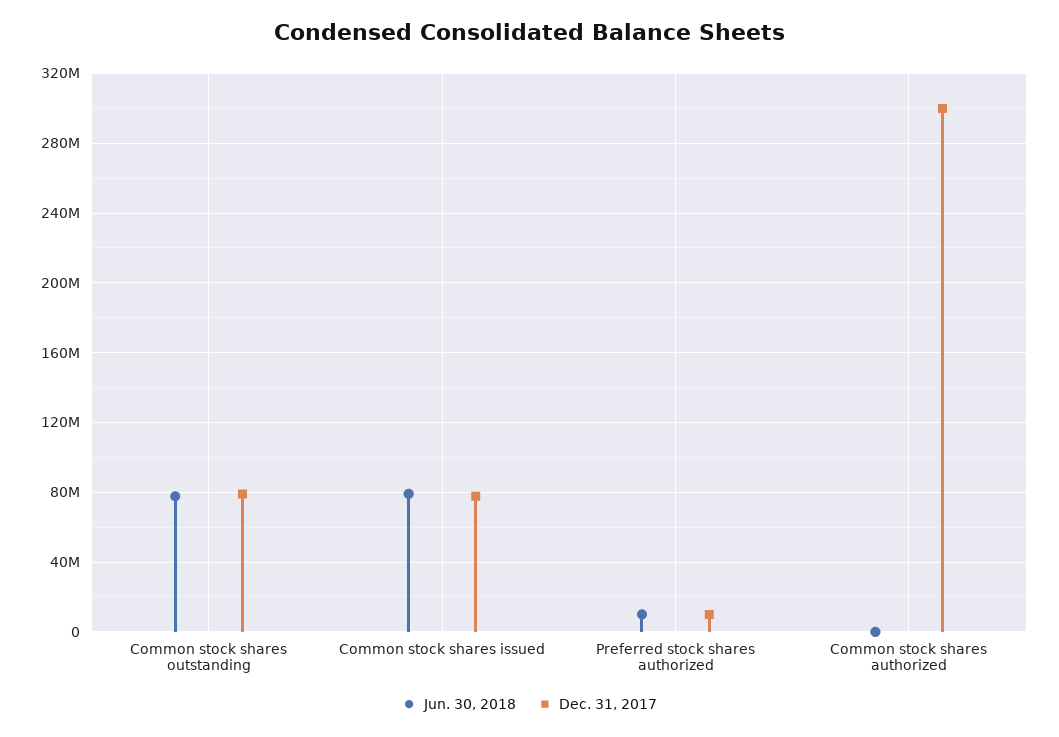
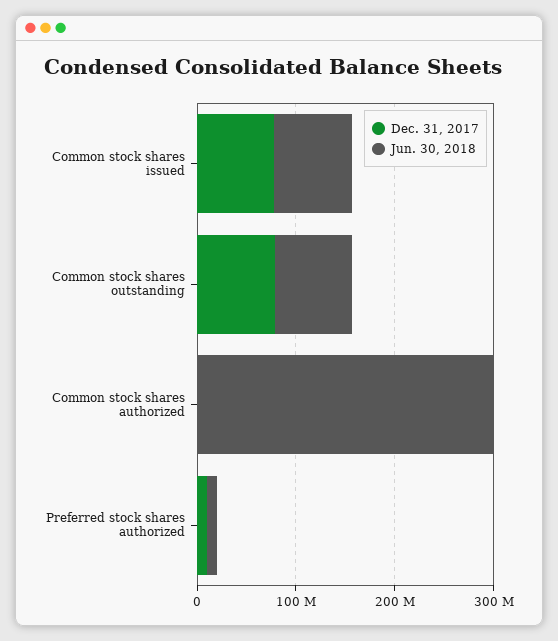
  {
    "Jun. 30, 2018": {
      "Common stock shares outstanding": 80000000,
      "Common stock shares issued": 80000000,
      "Preferred stock shares authorized": 10000000,
-     "Common stock shares authorized": 0
+     "Common stock shares authorized": 300000000
    },
    "Dec. 31, 2017": {
      "Common stock shares outstanding": 80000000,
      "Common stock shares issued": 80000000,
      "Preferred stock shares authorized": 10000000,
-     "Common stock shares authorized": 300000000
+     "Common stock shares authorized": 0
    }
  }

